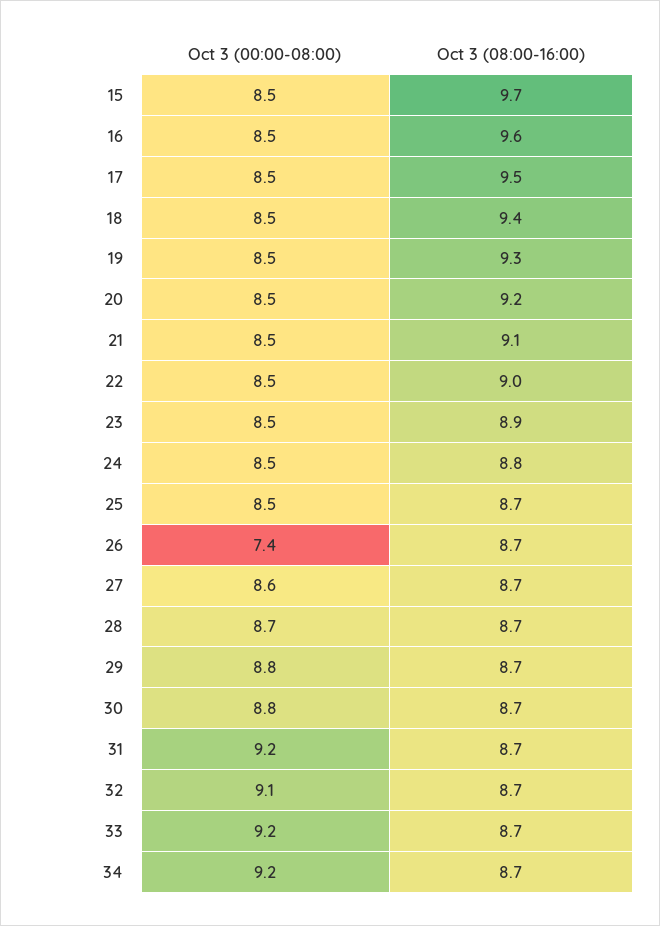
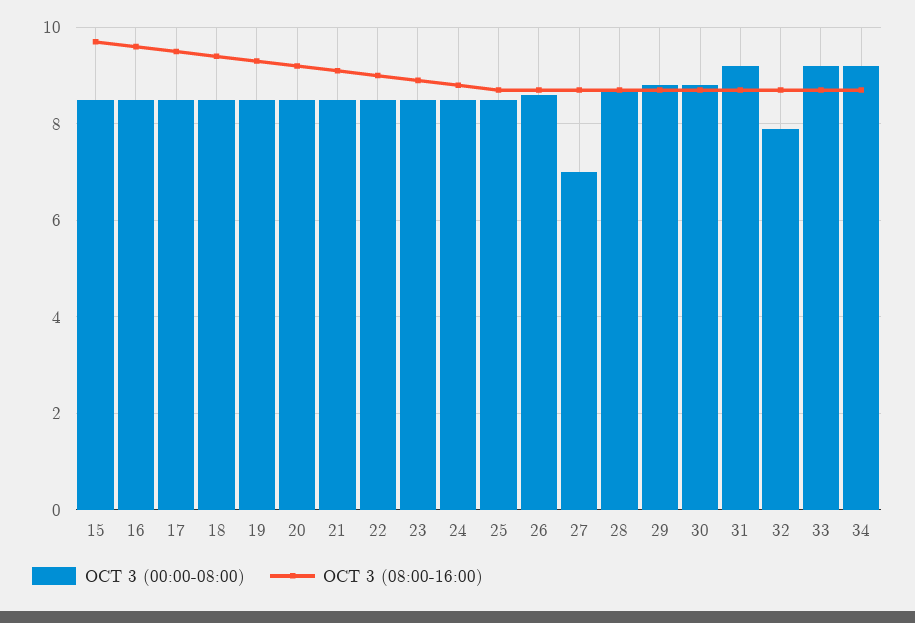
  {
    "Oct 3 (00:00-08:00)": {
      "15": 8.5,
      "16": 8.5,
      "17": 8.5,
      "18": 8.5,
      "19": 8.5,
      "20": 8.5,
      "21": 8.5,
      "22": 8.5,
      "23": 8.5,
      "24": 8.5,
      "25": 8.5,
-     "26": 7.4,
+     "26": 8.5,
-     "27": 8.6,
+     "27": 7,
      "28": 8.7,
      "29": 8.8,
      "30": 8.8,
      "31": 9.2,
-     "32": 9.1,
+     "32": 8,
      "33": 9.2,
      "34": 9.2
    },
    "Oct 3 (08:00-16:00)": {
      "15": 9.7,
      "16": 9.6,
      "17": 9.5,
      "18": 9.4,
      "19": 9.3,
      "20": 9.2,
      "21": 9.1,
      "22": 9,
      "23": 8.9,
      "24": 8.8,
      "25": 8.7,
      "26": 8.7,
      "27": 8.7,
      "28": 8.7,
      "29": 8.7,
      "30": 8.7,
      "31": 8.7,
      "32": 8.7,
      "33": 8.7,
      "34": 8.7
    }
  }

